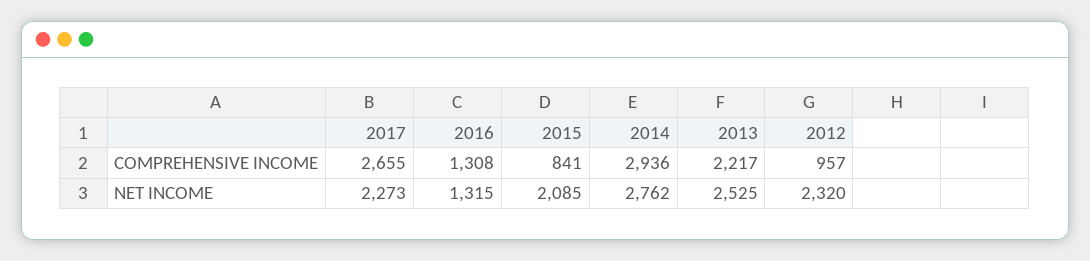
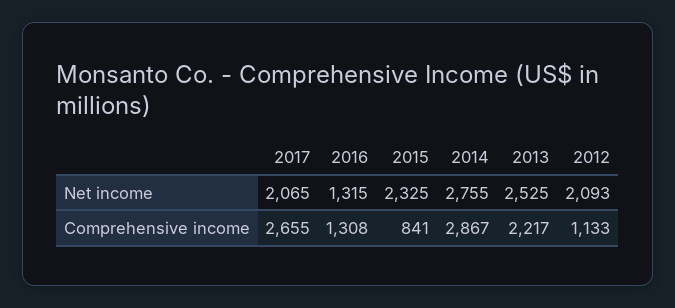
  {
    "2017": {
      "COMPREHENSIVE INCOME": 2655,
-     "NET INCOME": 2273
+     "NET INCOME": 2065
    },
    "2016": {
      "COMPREHENSIVE INCOME": 1308,
      "NET INCOME": 1315
    },
    "2015": {
      "COMPREHENSIVE INCOME": 841,
-     "NET INCOME": 2085
+     "NET INCOME": 2325
    },
    "2014": {
-     "COMPREHENSIVE INCOME": 2936,
+     "COMPREHENSIVE INCOME": 2867,
-     "NET INCOME": 2762
+     "NET INCOME": 2755
    },
    "2013": {
      "COMPREHENSIVE INCOME": 2217,
      "NET INCOME": 2525
    },
    "2012": {
-     "COMPREHENSIVE INCOME": 957,
+     "COMPREHENSIVE INCOME": 1133,
-     "NET INCOME": 2320
+     "NET INCOME": 2093
    }
  }

